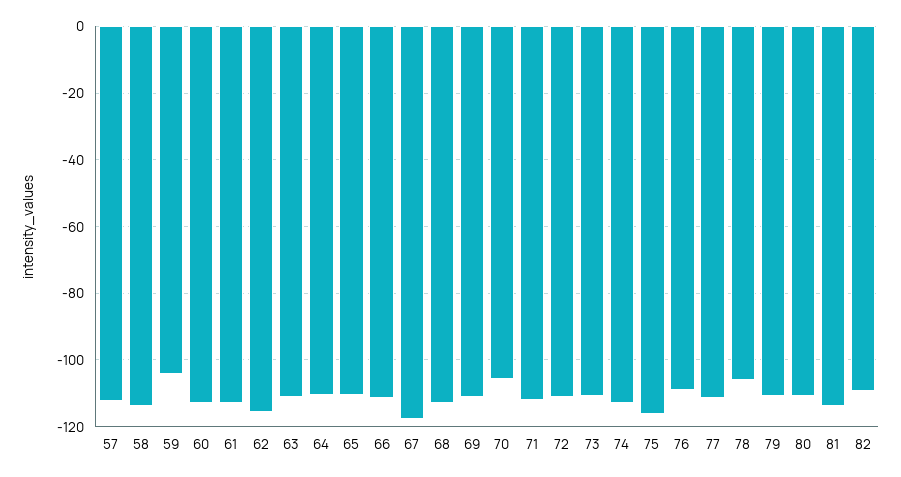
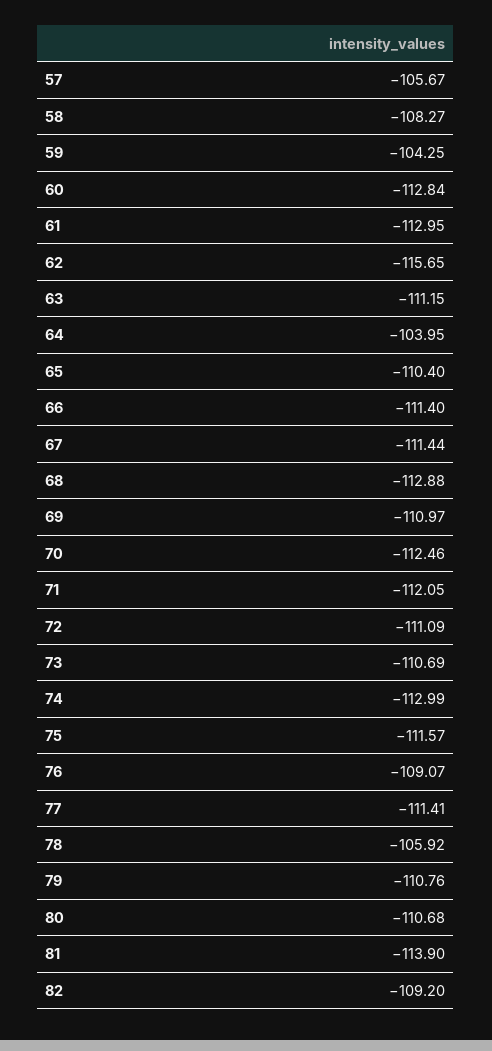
  {
-   "57": -112,
+   "57": -105.67,
-   "58": -114,
+   "58": -108.27,
    "59": -104.25,
    "60": -112.84,
    "61": -112.95,
    "62": -115.65,
    "63": -111.15,
-   "64": -110,
+   "64": -103.95,
    "65": -110.4,
    "66": -111.4,
-   "67": -118,
+   "67": -111.44,
    "68": -112.88,
    "69": -110.97,
-   "70": -106,
+   "70": -112.46,
    "71": -112.05,
    "72": -111.09,
    "73": -110.69,
    "74": -112.99,
-   "75": -116,
+   "75": -111.57,
    "76": -109.07,
    "77": -111.41,
    "78": -105.92,
    "79": -110.76,
    "80": -110.68,
    "81": -113.9,
    "82": -109.2
  }

